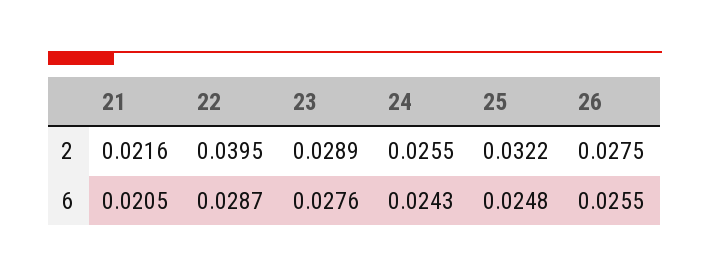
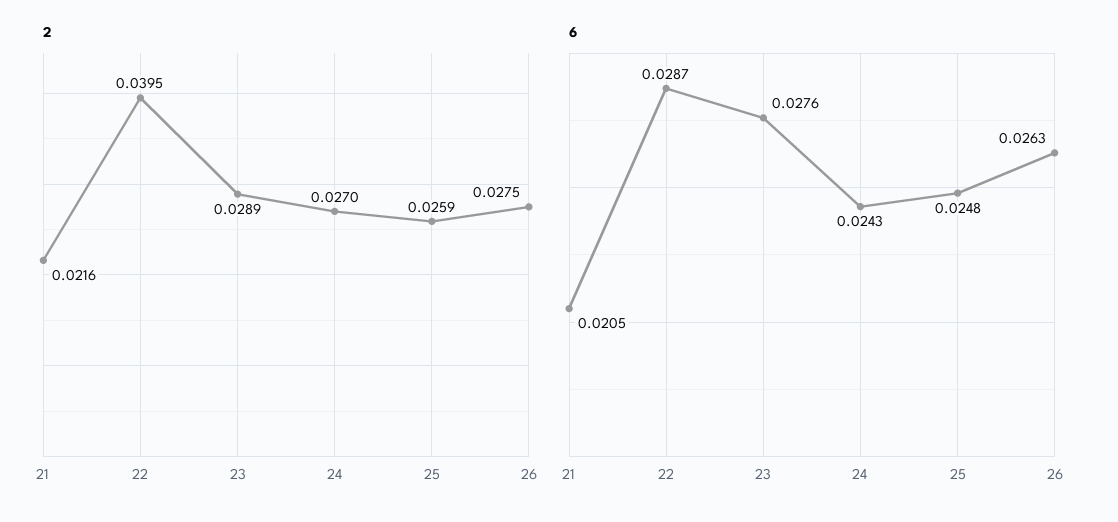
  {
    "2": {
      "21": 0.0216,
      "22": 0.0395,
      "23": 0.0289,
-     "24": 0.0255,
+     "24": 0.027,
-     "25": 0.0322,
+     "25": 0.0259,
      "26": 0.0275
    },
    "6": {
      "21": 0.0205,
      "22": 0.0287,
      "23": 0.0276,
      "24": 0.0243,
      "25": 0.0248,
-     "26": 0.0255
+     "26": 0.0263
    }
  }

